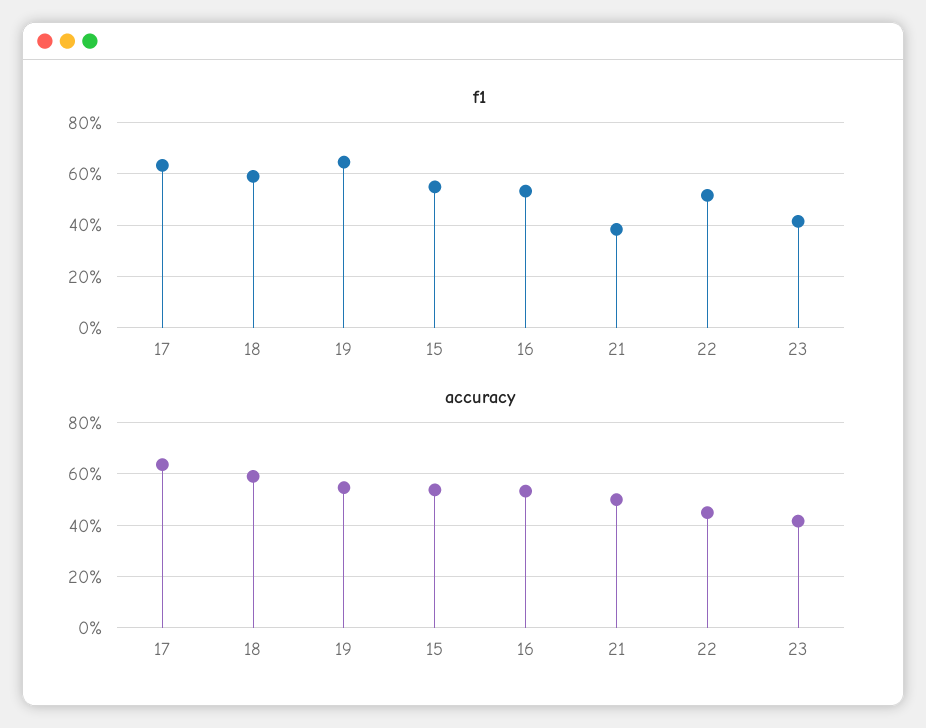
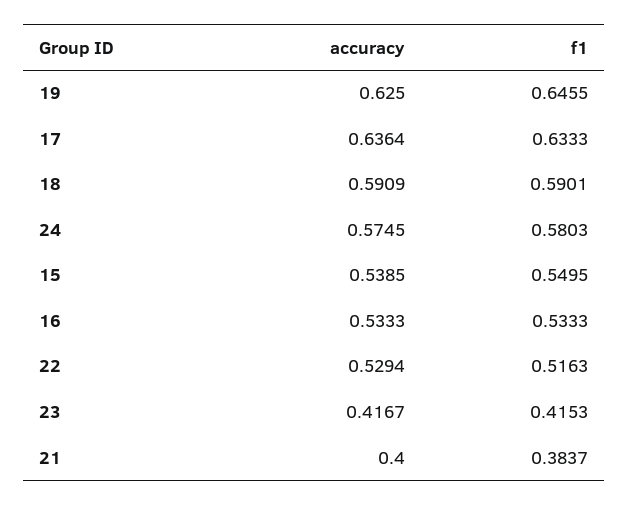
  {
    "f1": {
      "17": 0.6333,
      "18": 0.5901,
      "19": 0.6455,
      "15": 0.5495,
      "16": 0.5333,
      "21": 0.3837,
      "22": 0.5163,
-     "23": 0.4153
+     "23": 0.4153,
+     "24": 0.5803
    },
    "accuracy": {
      "17": 0.6364,
      "18": 0.5909,
-     "19": 0.55,
+     "19": 0.625,
      "15": 0.5385,
      "16": 0.5333,
-     "21": 0.5,
+     "21": 0.4,
-     "22": 0.45,
+     "22": 0.5294,
-     "23": 0.4167
+     "23": 0.4167,
+     "24": 0.5745
    }
  }

